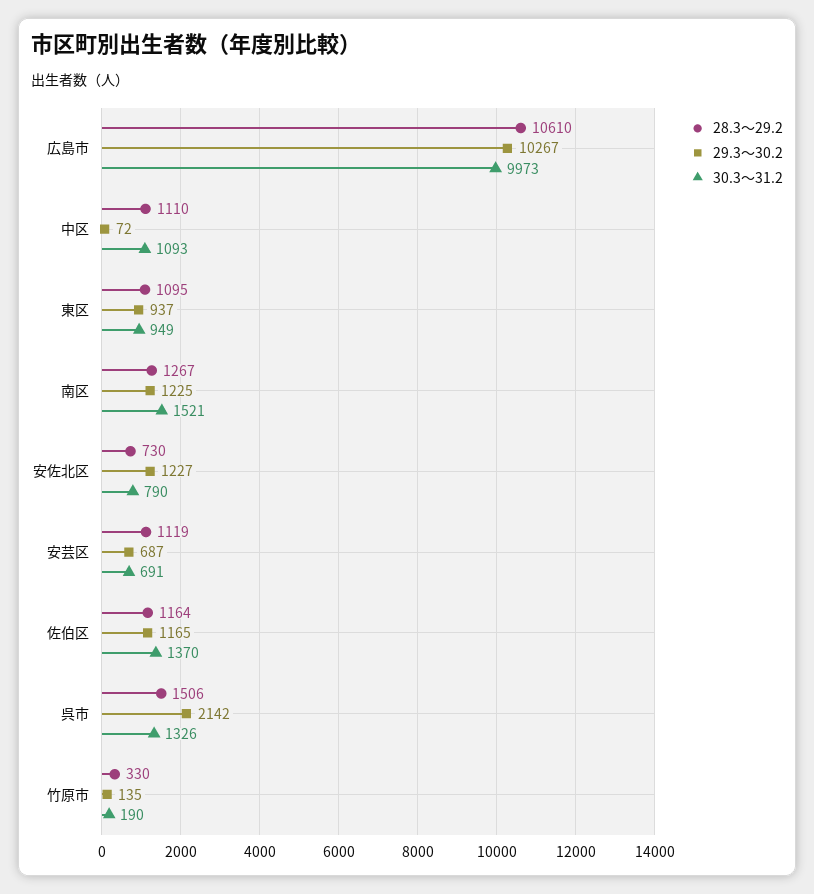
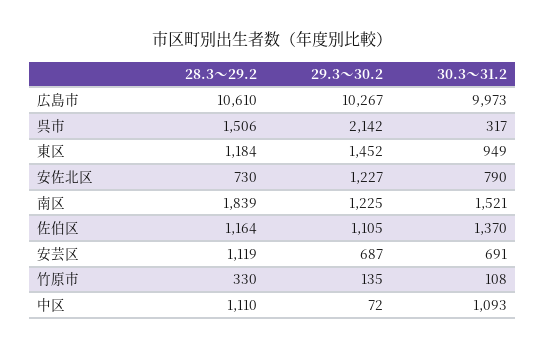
  {
    "28.3～29.2": {
      "広島市": 10610,
      "中区": 1110,
-     "東区": 1095,
+     "東区": 1184,
-     "南区": 1267,
+     "南区": 1839,
      "安佐北区": 730,
      "安芸区": 1119,
      "佐伯区": 1164,
      "呉市": 1506,
      "竹原市": 330
    },
    "29.3～30.2": {
      "広島市": 10267,
      "中区": 72,
-     "東区": 937,
+     "東区": 1452,
      "南区": 1225,
      "安佐北区": 1227,
      "安芸区": 687,
-     "佐伯区": 1165,
+     "佐伯区": 1105,
      "呉市": 2142,
      "竹原市": 135
    },
    "30.3～31.2": {
      "広島市": 9973,
      "中区": 1093,
      "東区": 949,
      "南区": 1521,
      "安佐北区": 790,
      "安芸区": 691,
      "佐伯区": 1370,
-     "呉市": 1326,
+     "呉市": 317,
-     "竹原市": 190
+     "竹原市": 108
    }
  }

